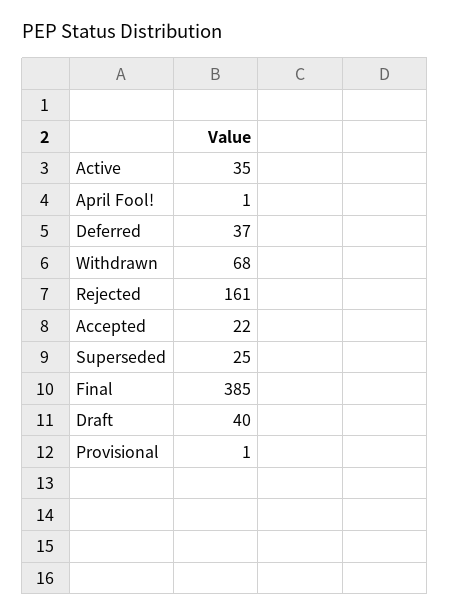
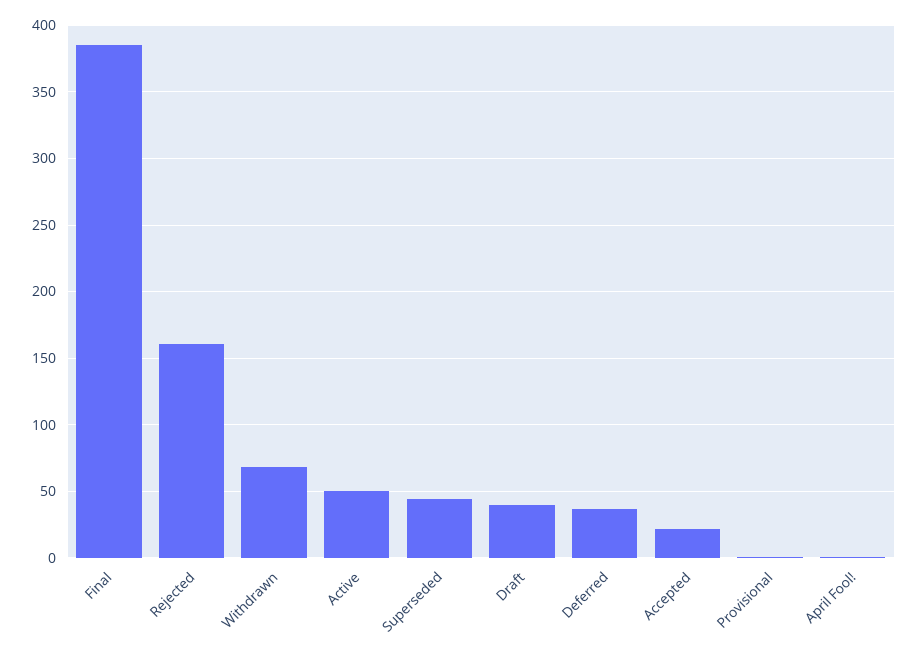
  {
-   "Active": 35,
+   "Active": 50,
    "April Fool!": 1,
    "Deferred": 37,
    "Withdrawn": 68,
    "Rejected": 161,
    "Accepted": 22,
-   "Superseded": 25,
+   "Superseded": 45,
    "Final": 385,
    "Draft": 40,
    "Provisional": 1
  }

